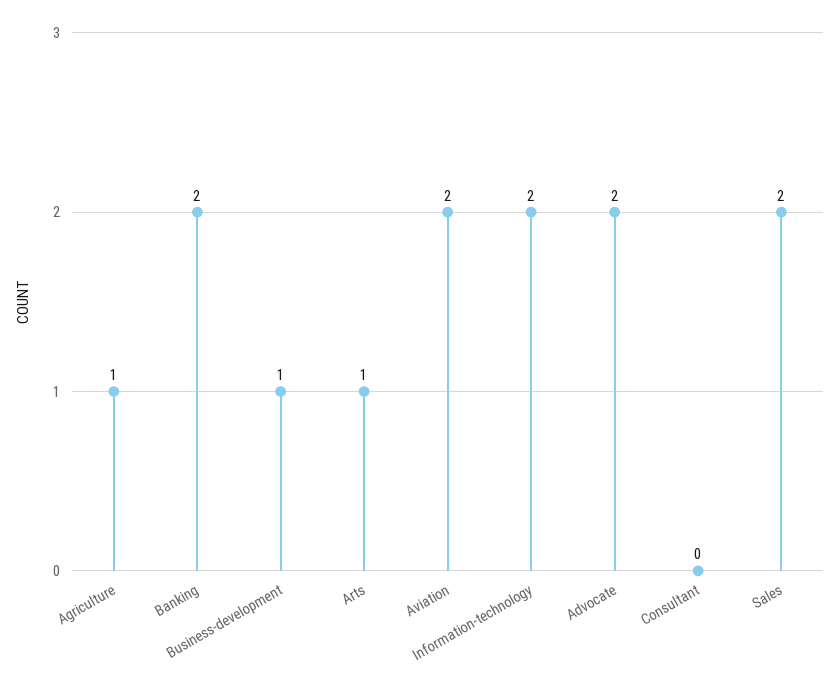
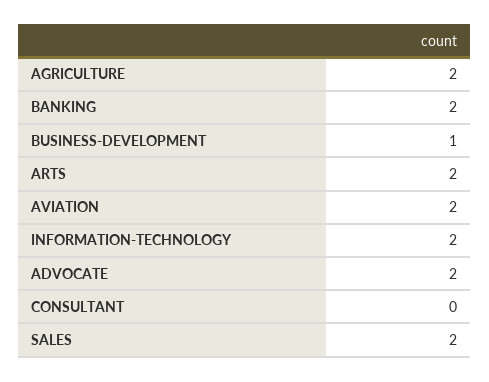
  {
-   "Agriculture": 1,
+   "Agriculture": 2,
    "Banking": 2,
    "Business-development": 1,
-   "Arts": 1,
+   "Arts": 2,
    "Aviation": 2,
    "Information-technology": 2,
    "Advocate": 2,
    "Consultant": 0,
    "Sales": 2
  }

